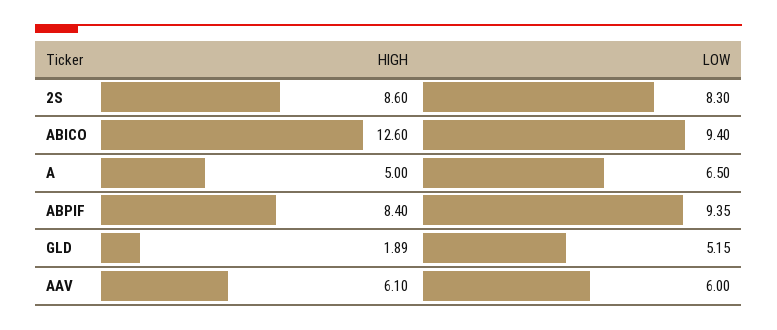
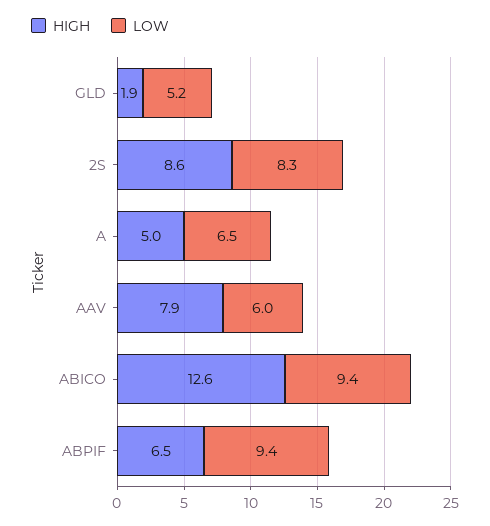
  {
    "HIGH": {
      "2S": 8.6,
      "ABICO": 12.6,
      "A": 5,
-     "ABPIF": 8.4,
+     "ABPIF": 6.5,
      "GLD": 1.89,
-     "AAV": 6.1
+     "AAV": 7.9
    },
    "LOW": {
      "2S": 8.3,
      "ABICO": 9.4,
      "A": 6.5,
      "ABPIF": 9.35,
      "GLD": 5.15,
      "AAV": 6
    }
  }

